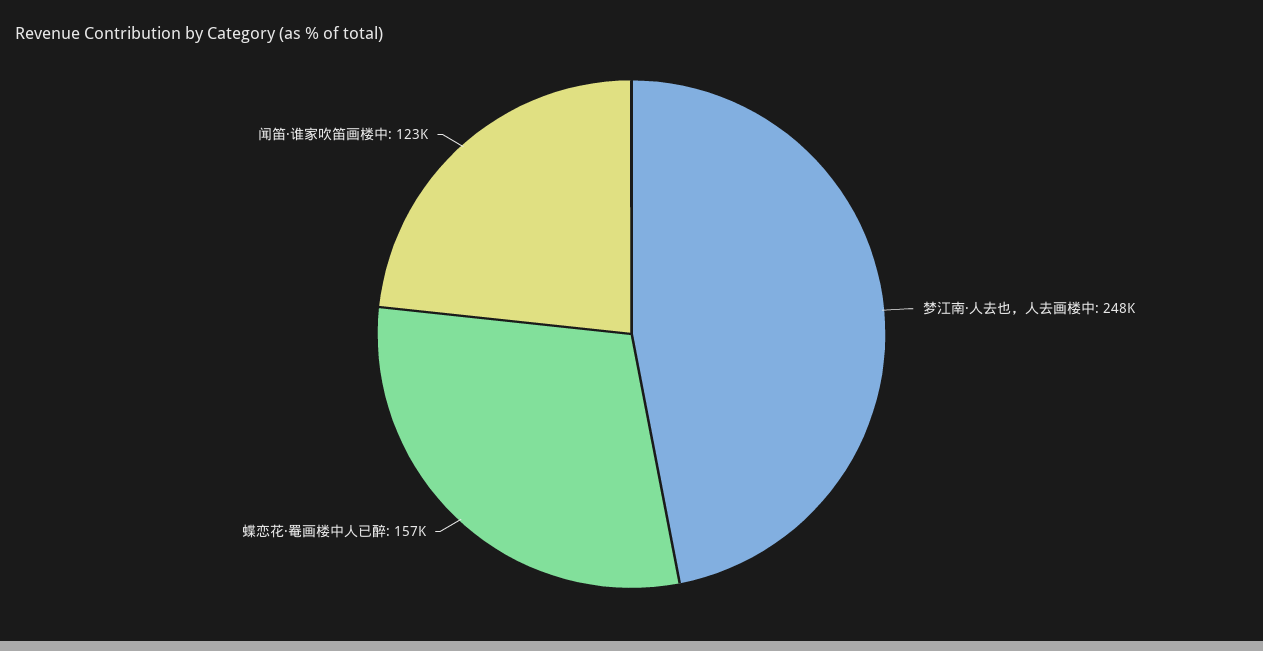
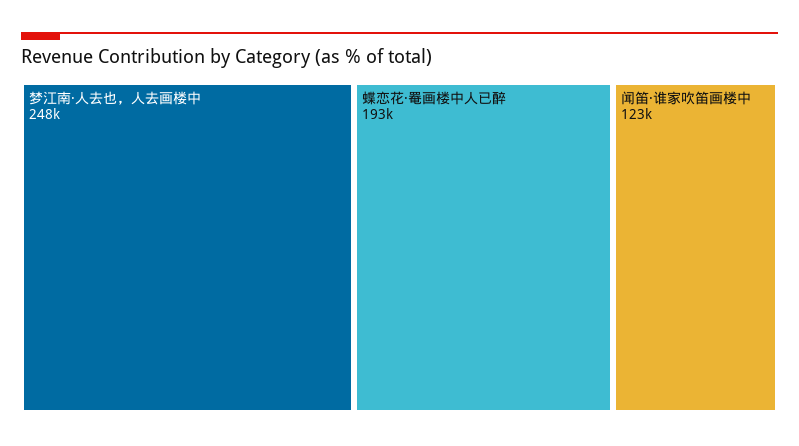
  {
    "梦江南·人去也，人去画楼中": 248000,
-   "蝶恋花·罨画楼中人已醉": 157000,
+   "蝶恋花·罨画楼中人已醉": 193000,
    "闻笛·谁家吹笛画楼中": 123000
  }

